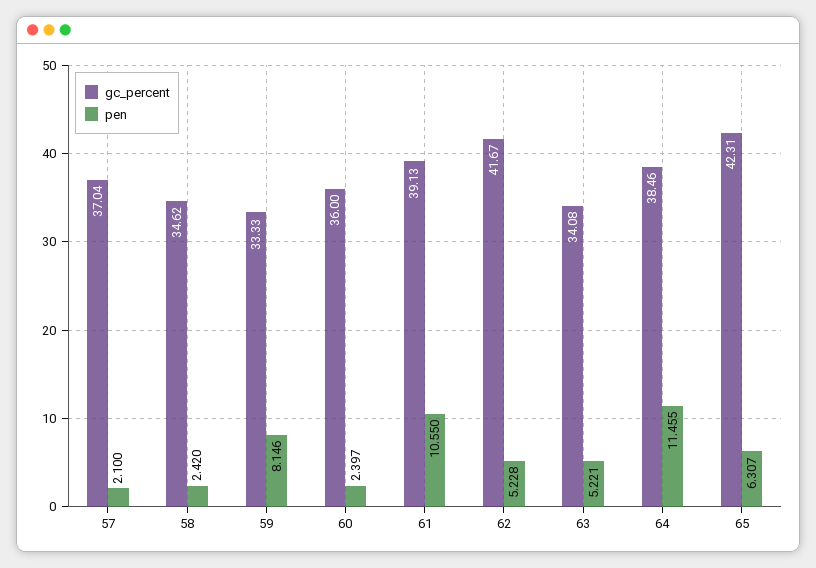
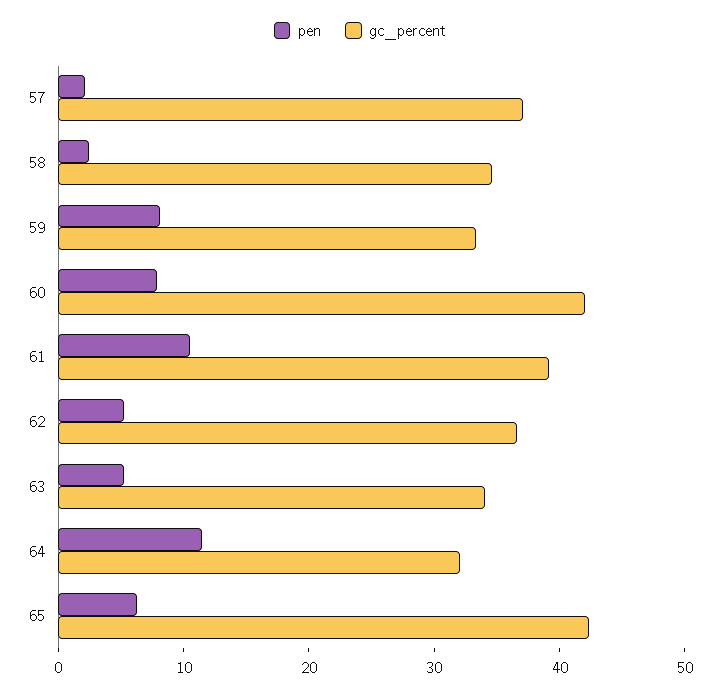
  {
    "gc_percent": {
      "57": 37.04,
      "58": 34.62,
      "59": 33.33,
-     "60": 36,
+     "60": 42,
      "61": 39.13,
-     "62": 41.67,
+     "62": 36,
      "63": 34.08,
-     "64": 38.46,
+     "64": 32,
      "65": 42.31
    },
    "pen": {
      "57": 2.1,
      "58": 2.42,
      "59": 8.146,
-     "60": 2.397,
+     "60": 8,
      "61": 10.55,
      "62": 5.228,
      "63": 5.221,
      "64": 11.455,
      "65": 6.307
    }
  }

